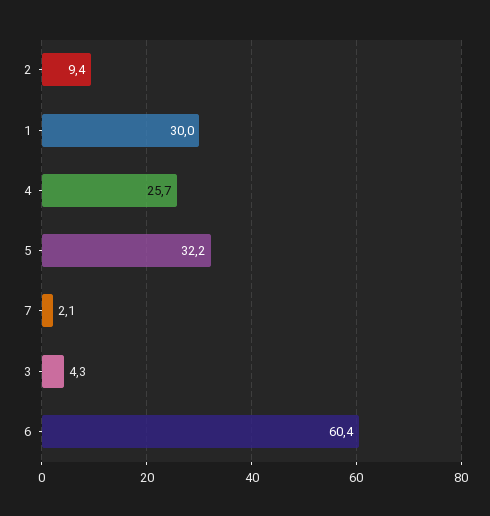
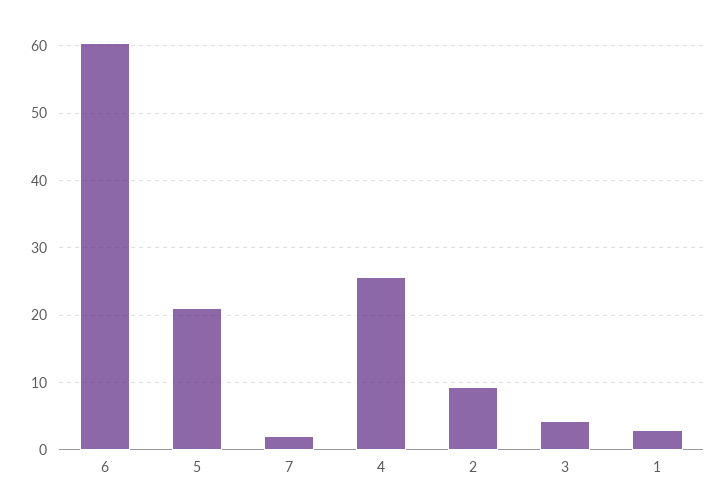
  {
    "2": 9.4,
-   "1": 30,
+   "1": 3,
    "4": 25.7,
-   "5": 32.2,
+   "5": 21,
    "7": 2.1,
    "3": 4.3,
    "6": 60.4
  }

